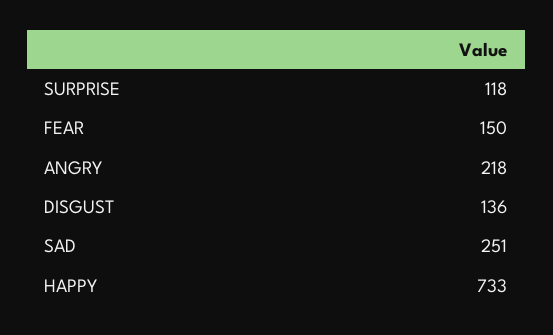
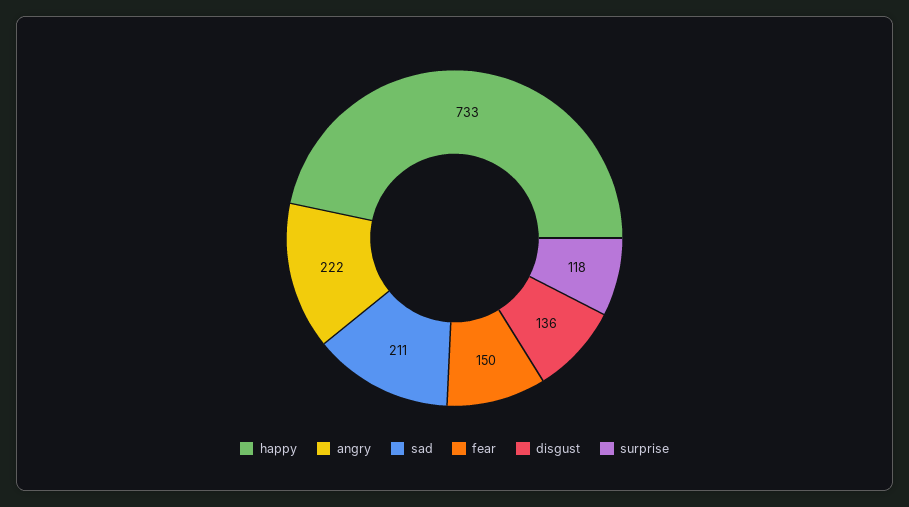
  {
    "SURPRISE": 118,
    "FEAR": 150,
-   "ANGRY": 218,
+   "ANGRY": 222,
    "DISGUST": 136,
-   "SAD": 251,
+   "SAD": 211,
    "HAPPY": 733
  }

